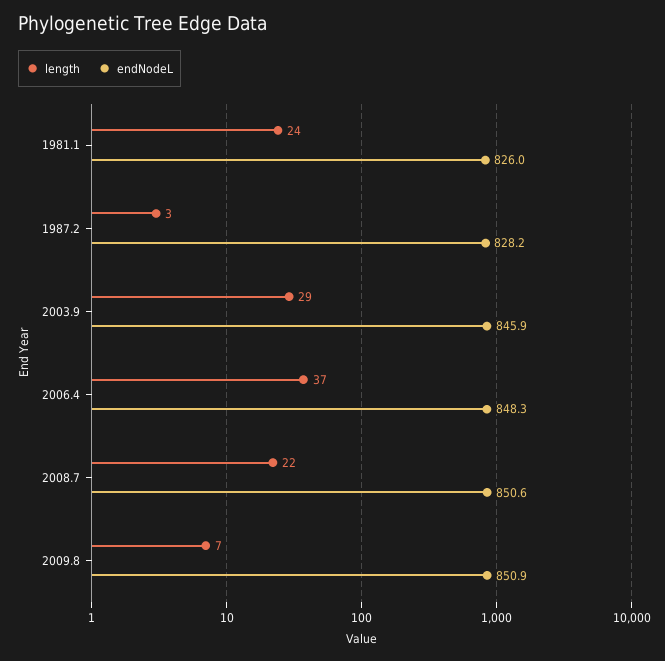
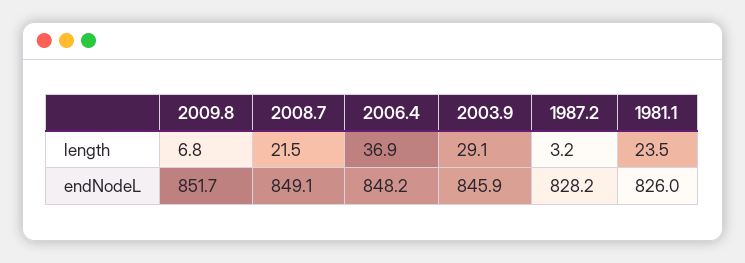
  {
    "length": {
      "1981.1": 23.5,
      "1987.2": 3.2,
      "2003.9": 29.1,
      "2006.4": 36.9,
      "2008.7": 21.5,
      "2009.8": 6.8
    },
    "endNodeL": {
      "1981.1": 826,
      "1987.2": 828.2,
      "2003.9": 845.9,
-     "2006.4": 848.3,
+     "2006.4": 848.2,
-     "2008.7": 850.6,
+     "2008.7": 849.1,
-     "2009.8": 850.9
+     "2009.8": 851.7
    }
  }

